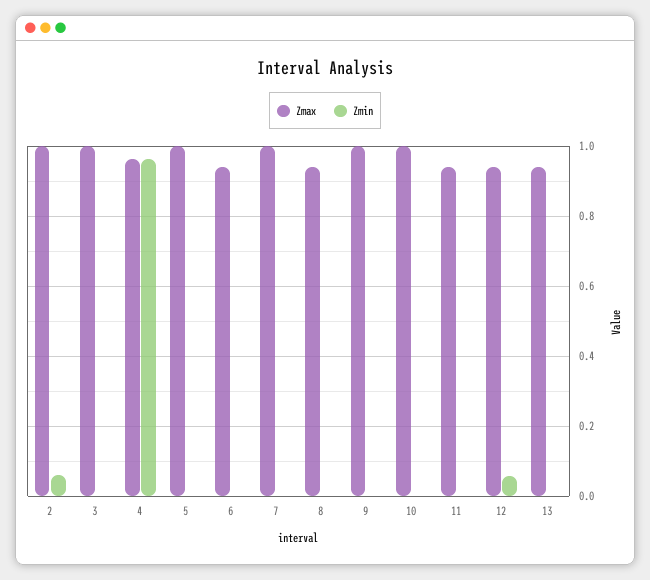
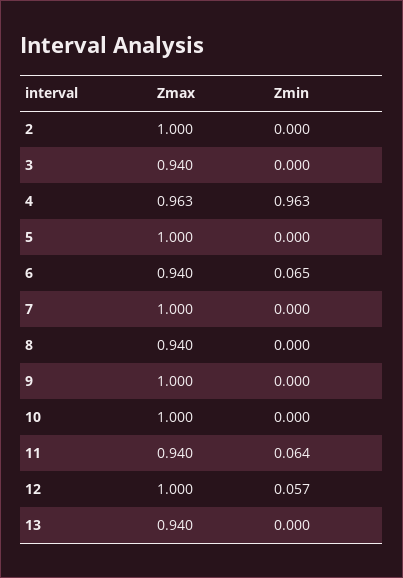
  {
    "Zmax": {
      "2": 1,
-     "3": 1,
+     "3": 0.94,
      "4": 0.963,
      "5": 1,
      "6": 0.94,
      "7": 1,
      "8": 0.94,
      "9": 1,
      "10": 1,
      "11": 0.94,
-     "12": 0.94,
+     "12": 1,
      "13": 0.94
    },
    "Zmin": {
-     "2": 0.06,
+     "2": 0,
      "3": 0,
      "4": 0.963,
      "5": 0,
-     "6": 0,
+     "6": 0.065,
      "7": 0,
      "8": 0,
      "9": 0,
      "10": 0,
-     "11": 0,
+     "11": 0.064,
      "12": 0.057,
      "13": 0
    }
  }

